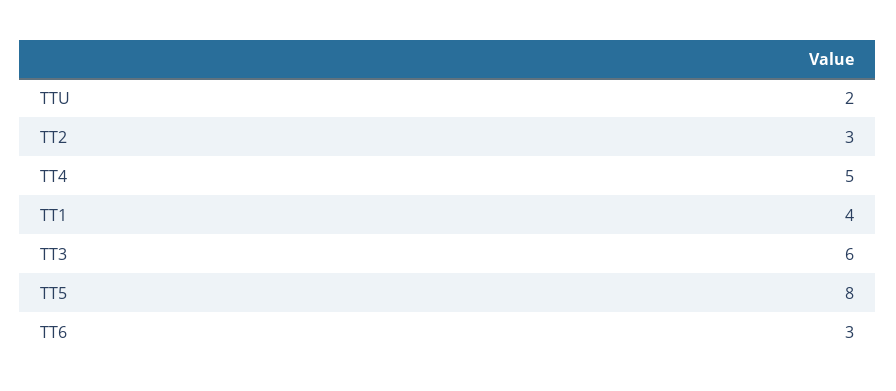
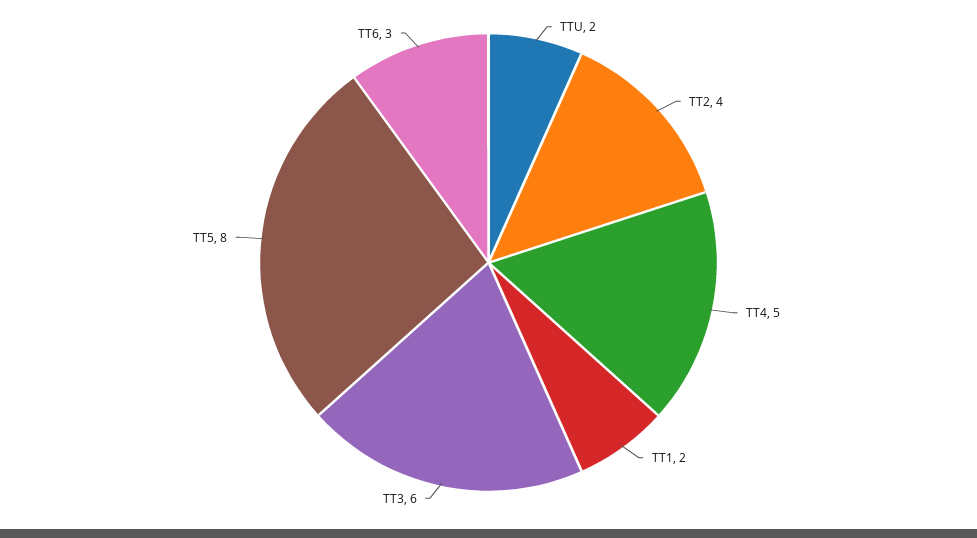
  {
    "TTU": 2,
-   "TT2": 3,
+   "TT2": 4,
    "TT4": 5,
-   "TT1": 4,
+   "TT1": 2,
    "TT3": 6,
    "TT5": 8,
    "TT6": 3
  }

